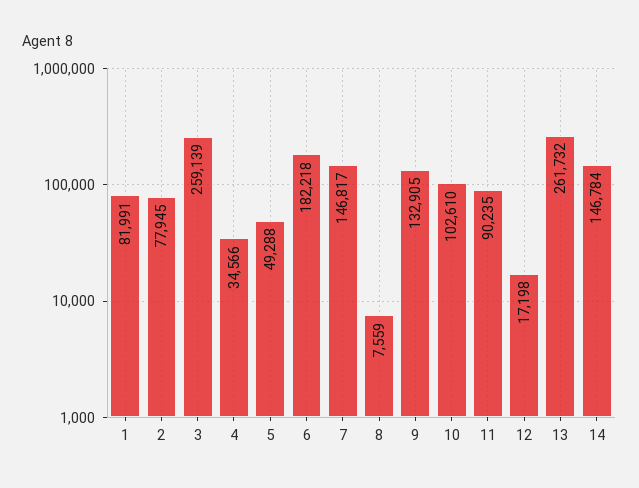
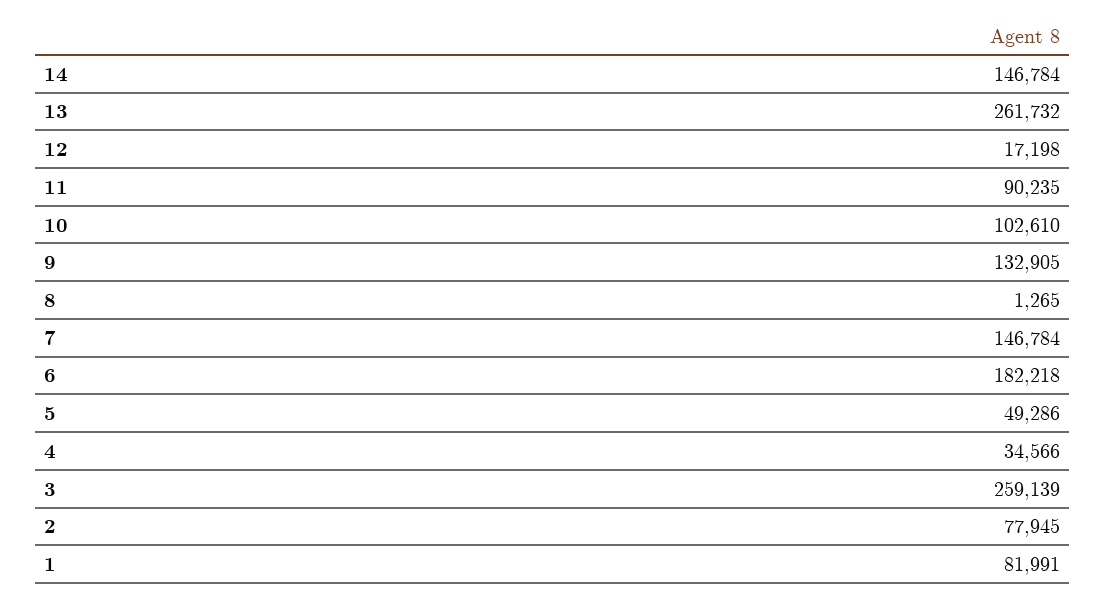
  {
    "1": 81991,
    "2": 77945,
    "3": 259139,
    "4": 34566,
-   "5": 49288,
+   "5": 49286,
    "6": 182218,
-   "7": 146817,
+   "7": 146784,
-   "8": 7559,
+   "8": 1265,
    "9": 132905,
    "10": 102610,
    "11": 90235,
    "12": 17198,
    "13": 261732,
    "14": 146784
  }

